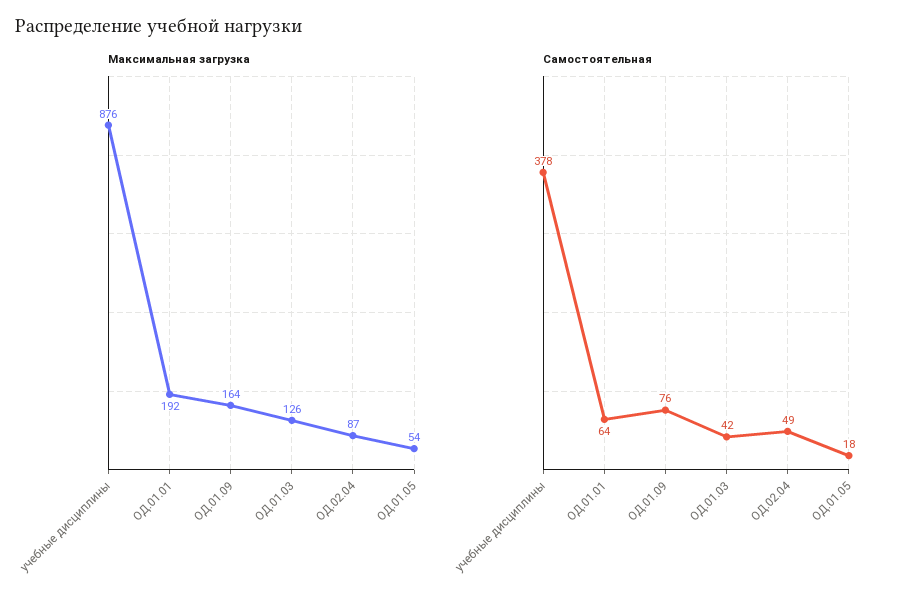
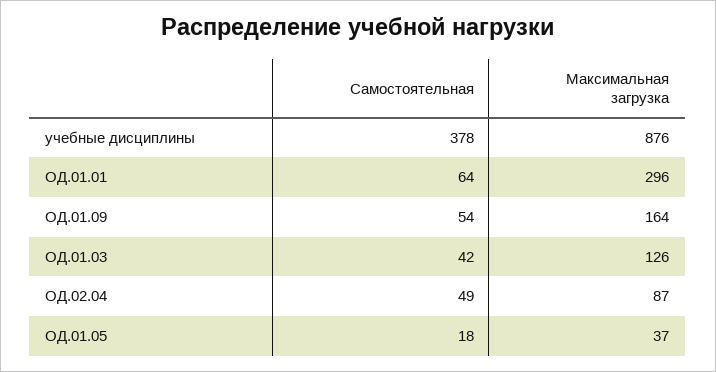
  {
    "Максимальная загрузка": {
      "учебные дисциплины": 876,
-     "ОД.01.01": 192,
+     "ОД.01.01": 296,
      "ОД.01.09": 164,
      "ОД.01.03": 126,
      "ОД.02.04": 87,
-     "ОД.01.05": 54
+     "ОД.01.05": 37
    },
    "Самостоятельная": {
      "учебные дисциплины": 378,
      "ОД.01.01": 64,
-     "ОД.01.09": 76,
+     "ОД.01.09": 54,
      "ОД.01.03": 42,
      "ОД.02.04": 49,
      "ОД.01.05": 18
    }
  }

